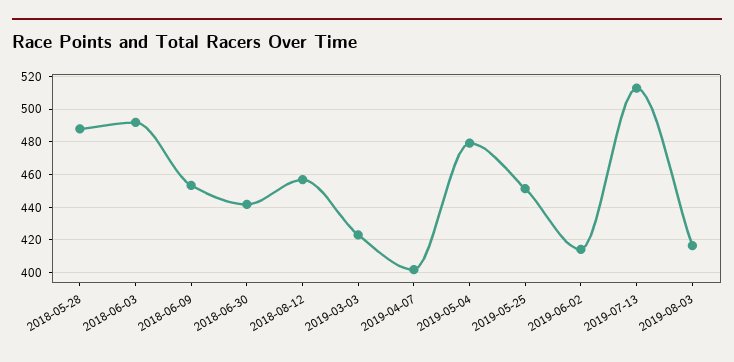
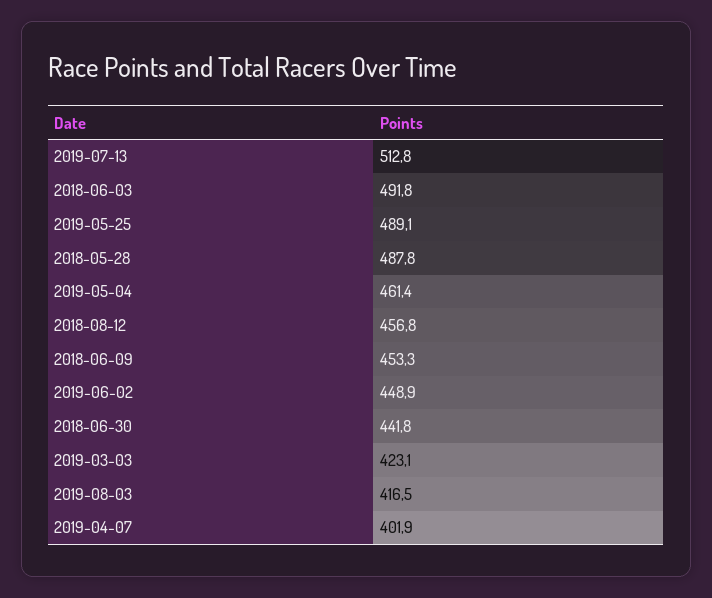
  {
    "2018-05-28": 487.8,
    "2018-06-03": 491.8,
    "2018-06-09": 453.3,
    "2018-06-30": 441.8,
    "2018-08-12": 456.8,
    "2019-03-03": 423.1,
    "2019-04-07": 401.9,
-   "2019-05-04": 480,
+   "2019-05-04": 461.4,
-   "2019-05-25": 450,
+   "2019-05-25": 489.1,
-   "2019-06-02": 415,
+   "2019-06-02": 448.9,
    "2019-07-13": 512.8,
    "2019-08-03": 416.5
  }

